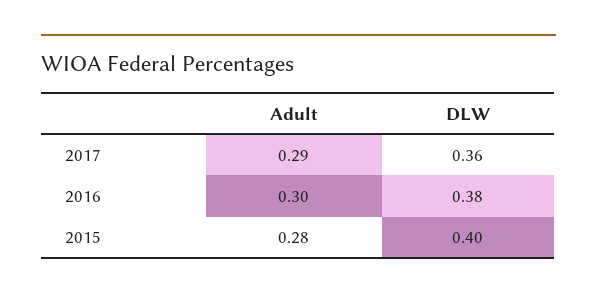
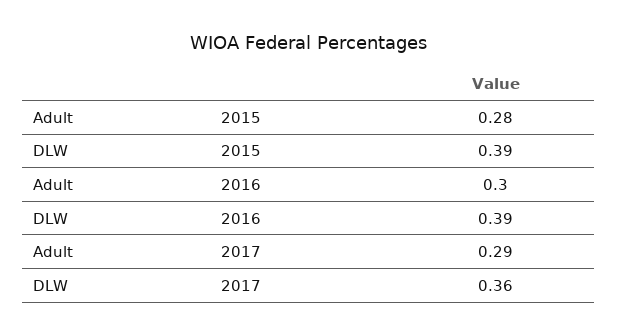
  {
    "Adult": {
      "2017": 0.29,
      "2016": 0.3,
      "2015": 0.28
    },
    "DLW": {
      "2017": 0.36,
-     "2016": 0.38,
+     "2016": 0.39,
-     "2015": 0.4
+     "2015": 0.39
    }
  }

